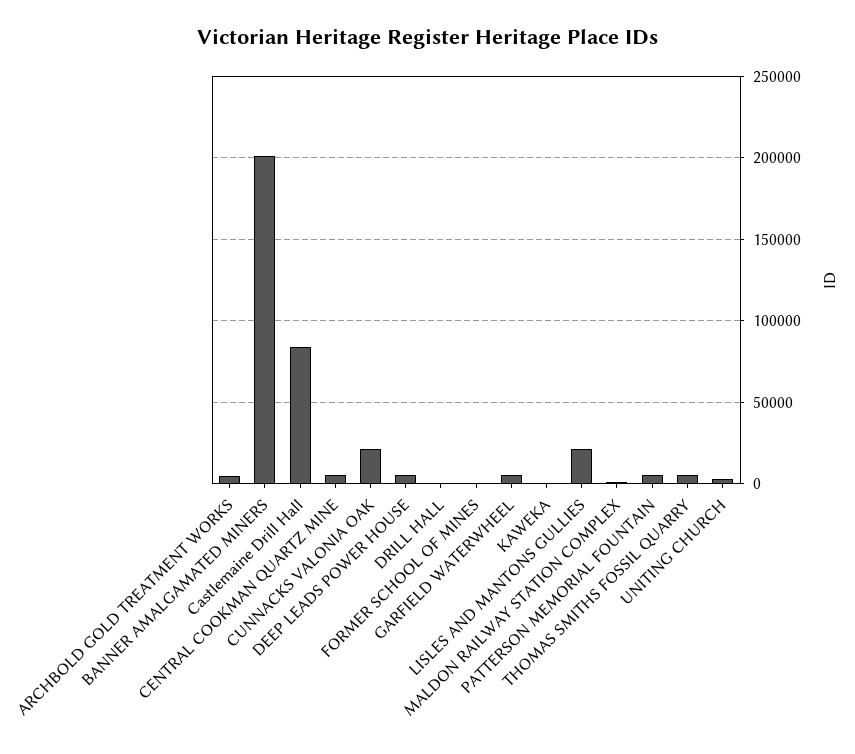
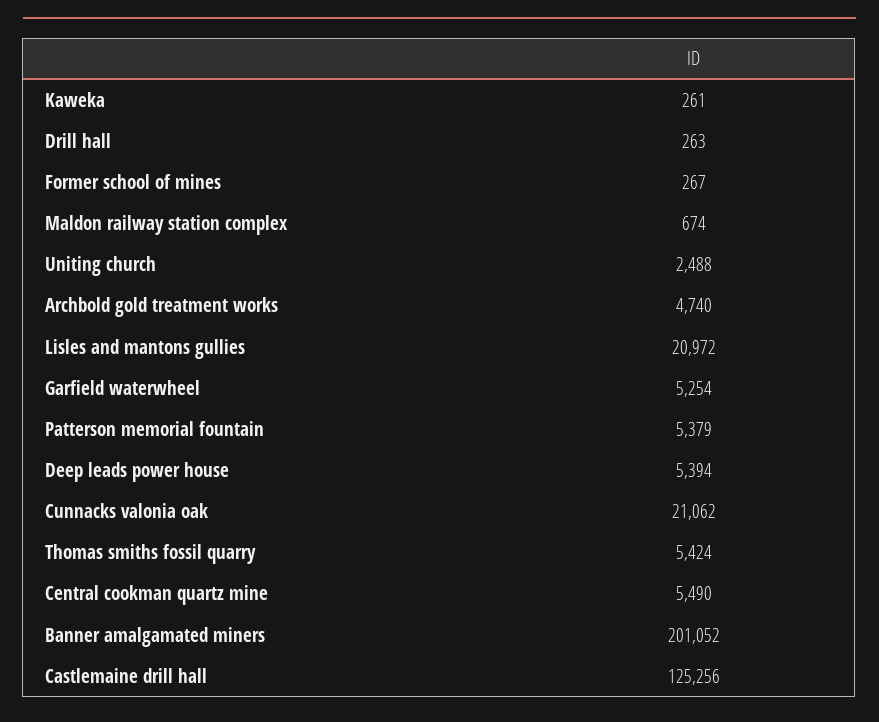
  {
    "ARCHBOLD GOLD TREATMENT WORKS": 4740,
    "BANNER AMALGAMATED MINERS": 201052,
-   "Castlemaine Drill Hall": 85000,
+   "Castlemaine Drill Hall": 125256,
    "CENTRAL COOKMAN QUARTZ MINE": 5490,
    "CUNNACKS VALONIA OAK": 21062,
    "DEEP LEADS POWER HOUSE": 5394,
    "DRILL HALL": 263,
    "FORMER SCHOOL OF MINES": 267,
    "GARFIELD WATERWHEEL": 5254,
    "KAWEKA": 261,
    "LISLES AND MANTONS GULLIES": 20972,
    "MALDON RAILWAY STATION COMPLEX": 674,
    "PATTERSON MEMORIAL FOUNTAIN": 5379,
    "THOMAS SMITHS FOSSIL QUARRY": 5424,
    "UNITING CHURCH": 2488
  }

